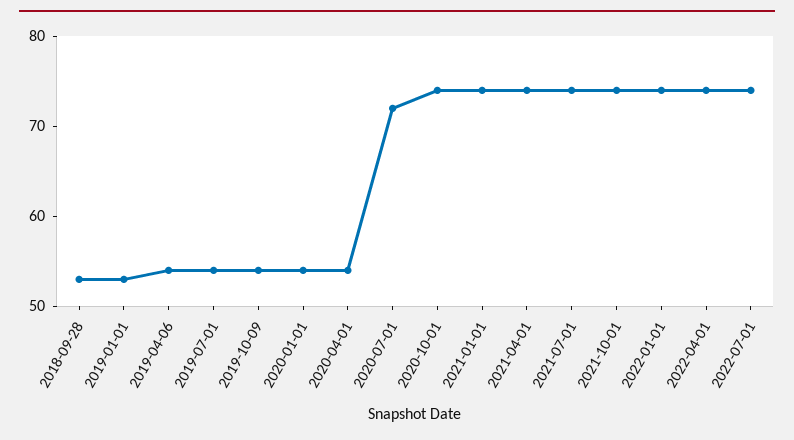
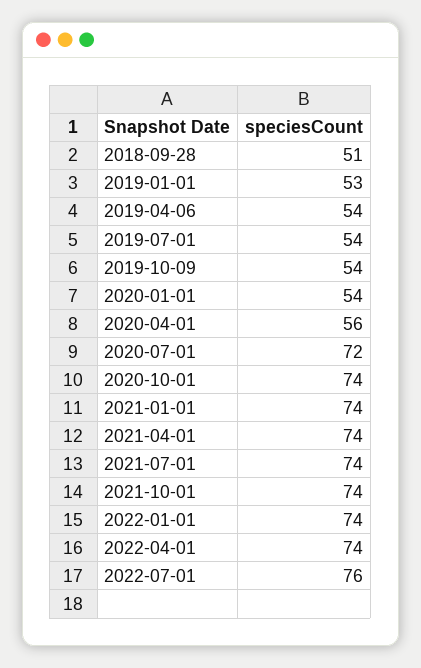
  {
-   "2018-09-28": 53,
+   "2018-09-28": 51,
    "2019-01-01": 53,
    "2019-04-06": 54,
    "2019-07-01": 54,
    "2019-10-09": 54,
    "2020-01-01": 54,
-   "2020-04-01": 54,
+   "2020-04-01": 56,
    "2020-07-01": 72,
    "2020-10-01": 74,
    "2021-01-01": 74,
    "2021-04-01": 74,
    "2021-07-01": 74,
    "2021-10-01": 74,
    "2022-01-01": 74,
    "2022-04-01": 74,
-   "2022-07-01": 74
+   "2022-07-01": 76
  }

